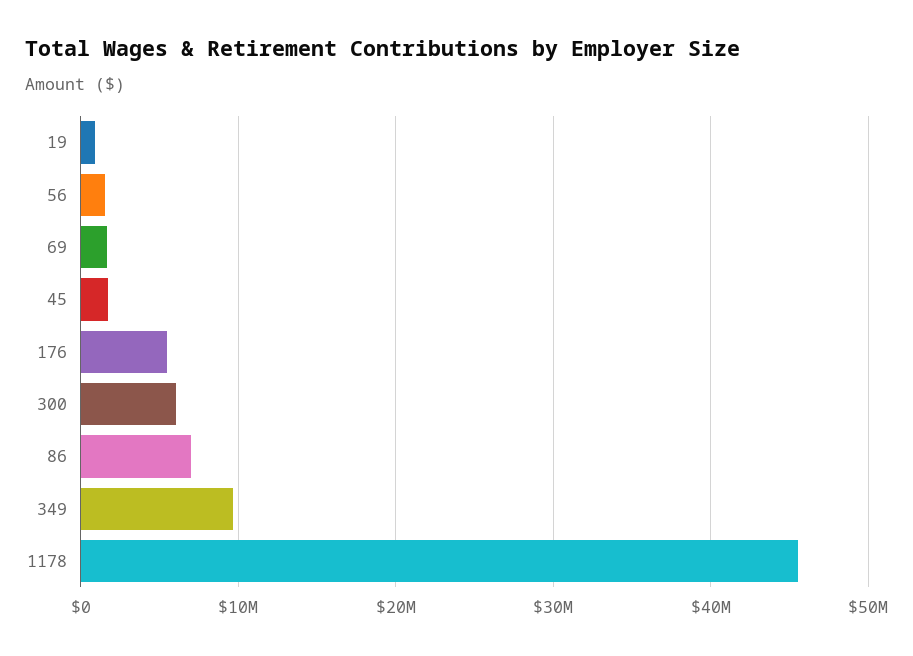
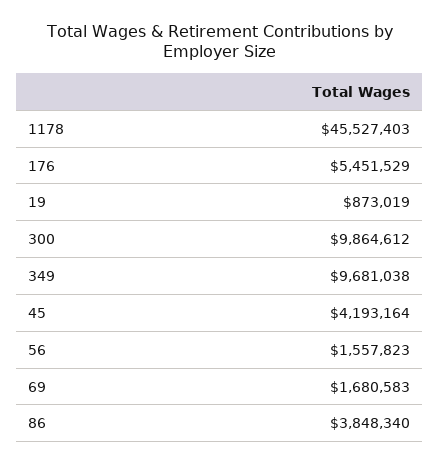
  {
    "19": 873019,
    "56": 1557823,
    "69": 1680583,
-   "45": 2000000,
+   "45": 4193164,
    "176": 5451529,
-   "300": 6000000,
+   "300": 9864612,
-   "86": 7000000,
+   "86": 3848340,
    "349": 9681038,
    "1178": 45527403
  }

